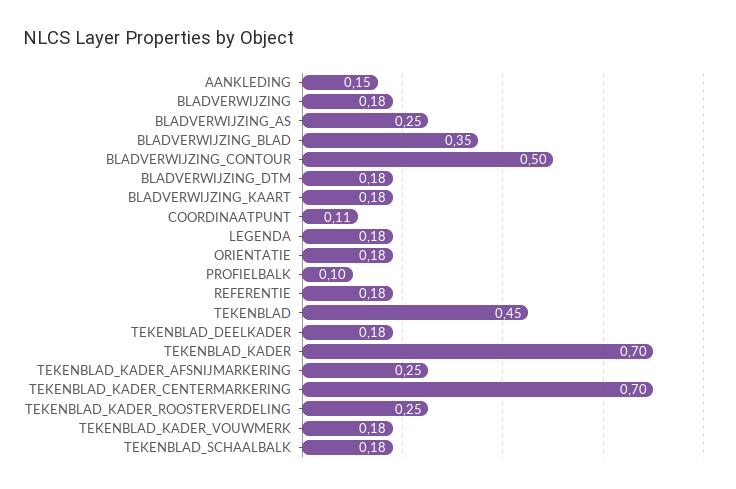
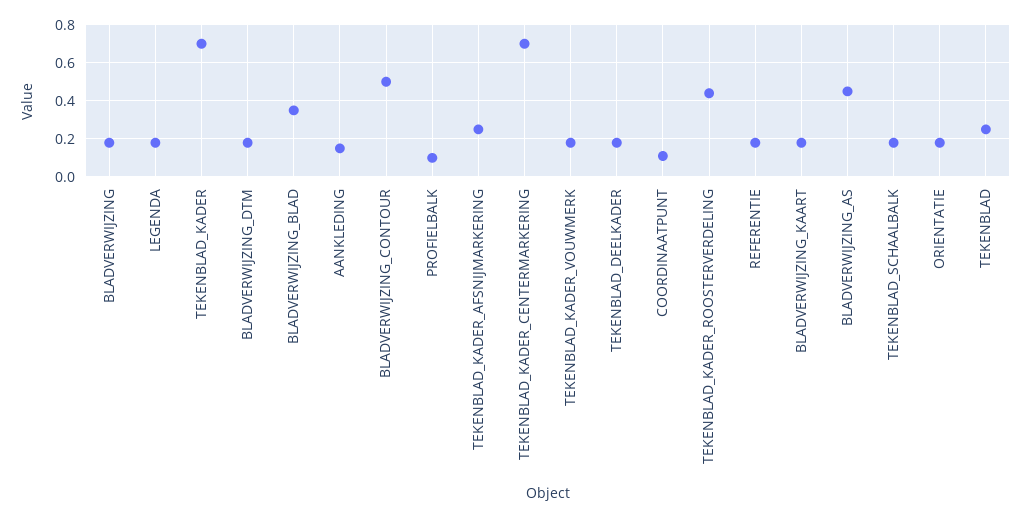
  {
    "AANKLEDING": 0.15,
    "BLADVERWIJZING": 0.18,
-   "BLADVERWIJZING_AS": 0.25,
+   "BLADVERWIJZING_AS": 0.45,
    "BLADVERWIJZING_BLAD": 0.35,
    "BLADVERWIJZING_CONTOUR": 0.5,
    "BLADVERWIJZING_DTM": 0.18,
    "BLADVERWIJZING_KAART": 0.18,
    "COORDINAATPUNT": 0.11,
    "LEGENDA": 0.18,
    "ORIENTATIE": 0.18,
    "PROFIELBALK": 0.1,
    "REFERENTIE": 0.18,
-   "TEKENBLAD": 0.45,
+   "TEKENBLAD": 0.25,
    "TEKENBLAD_DEELKADER": 0.18,
    "TEKENBLAD_KADER": 0.7,
    "TEKENBLAD_KADER_AFSNIJMARKERING": 0.25,
    "TEKENBLAD_KADER_CENTERMARKERING": 0.7,
-   "TEKENBLAD_KADER_ROOSTERVERDELING": 0.25,
+   "TEKENBLAD_KADER_ROOSTERVERDELING": 0.45,
    "TEKENBLAD_KADER_VOUWMERK": 0.18,
    "TEKENBLAD_SCHAALBALK": 0.18
  }

